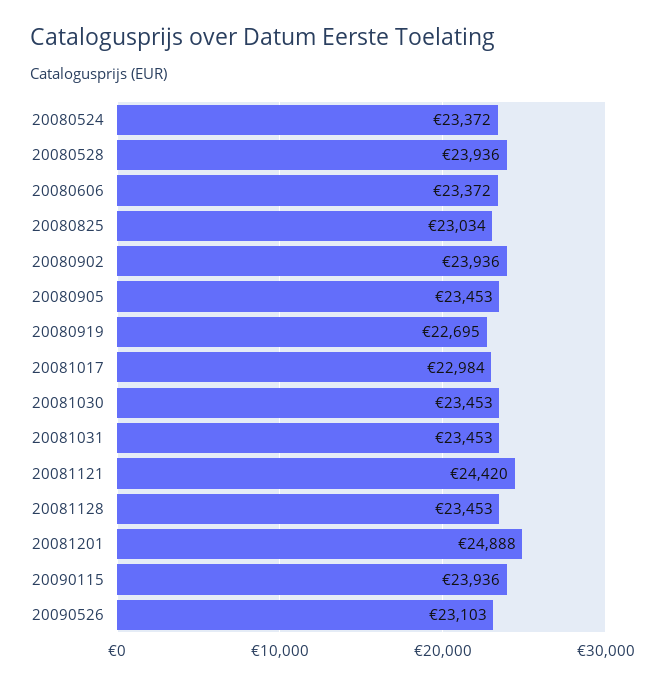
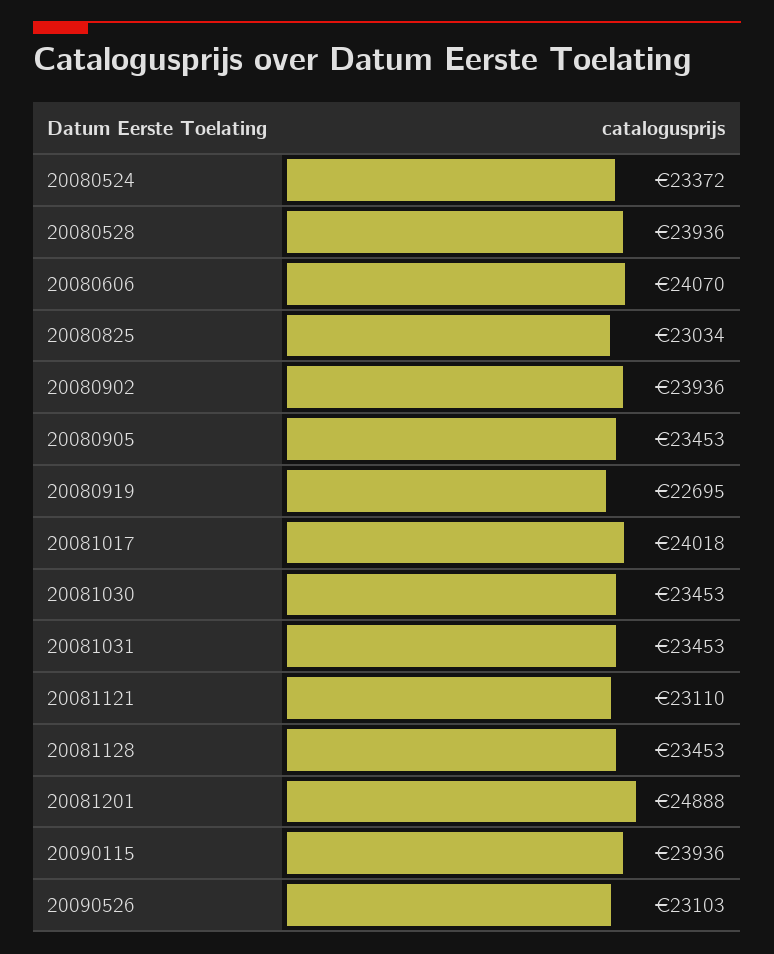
  {
    "20080524": 23372,
    "20080528": 23936,
-   "20080606": 23372,
+   "20080606": 24070,
    "20080825": 23034,
    "20080902": 23936,
    "20080905": 23453,
    "20080919": 22695,
-   "20081017": 22984,
+   "20081017": 24018,
    "20081030": 23453,
    "20081031": 23453,
-   "20081121": 24420,
+   "20081121": 23110,
    "20081128": 23453,
    "20081201": 24888,
    "20090115": 23936,
    "20090526": 23103
  }

